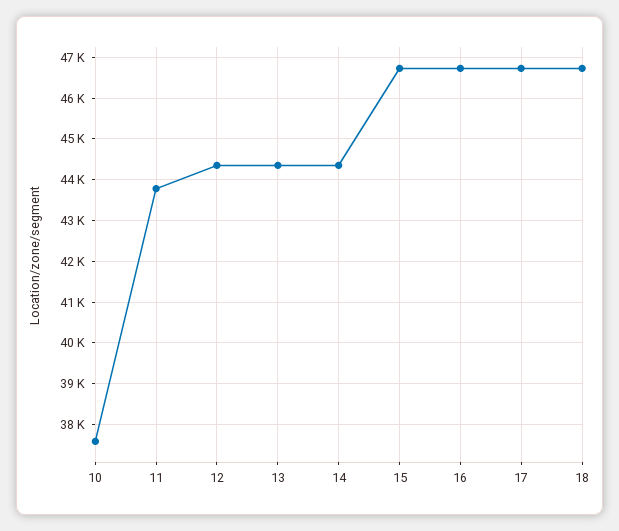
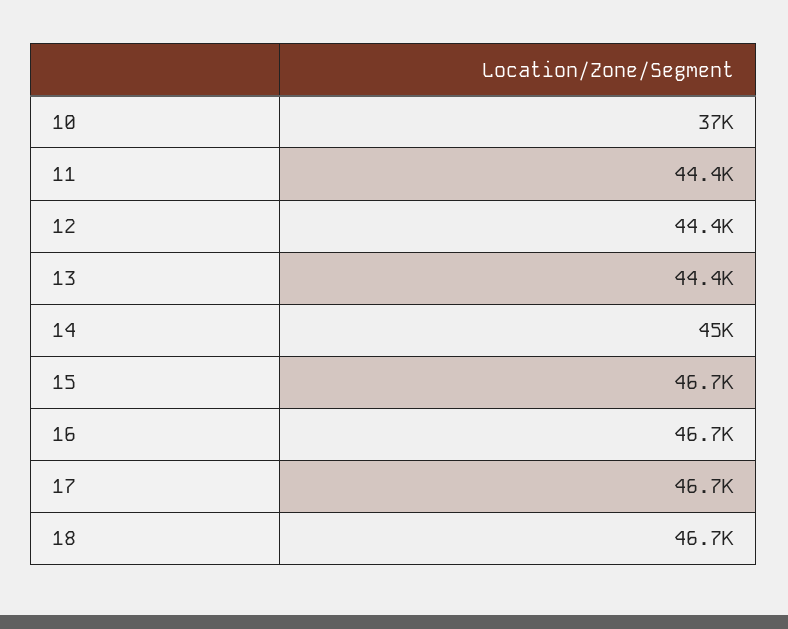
  {
-   "10": 37600,
+   "10": 37000,
-   "11": 43800,
+   "11": 44400,
    "12": 44400,
    "13": 44400,
-   "14": 44400,
+   "14": 45000,
    "15": 46700,
    "16": 46700,
    "17": 46700,
    "18": 46700
  }

